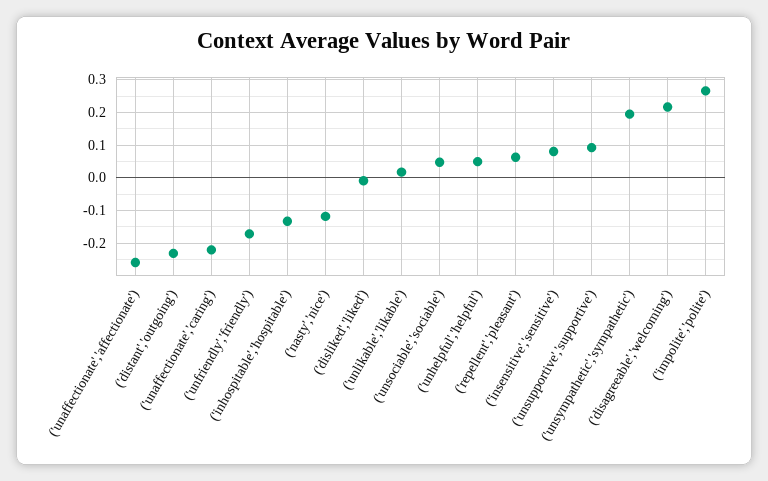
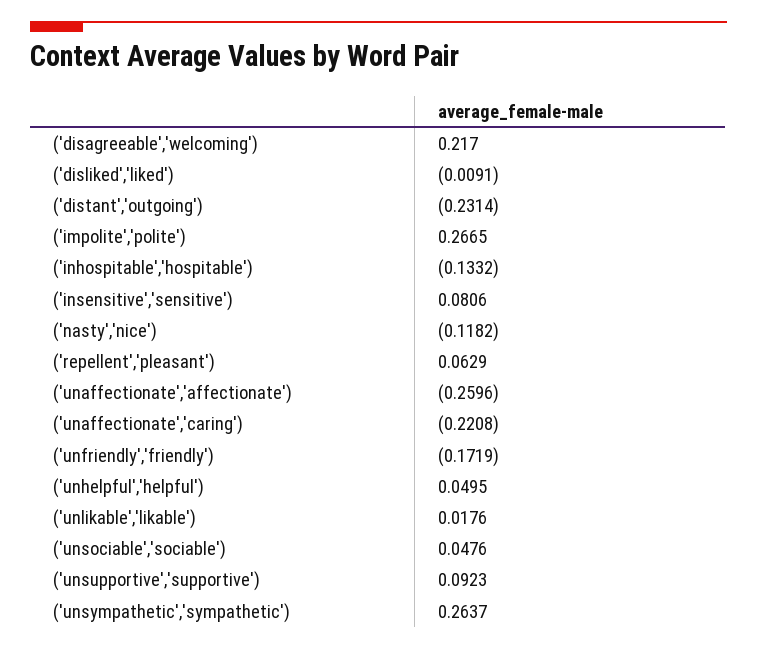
  {
    "('unaffectionate','affectionate')": -0.2596,
    "('distant','outgoing')": -0.2314,
    "('unaffectionate','caring')": -0.2208,
    "('unfriendly','friendly')": -0.1719,
    "('inhospitable','hospitable')": -0.1332,
    "('nasty','nice')": -0.1182,
    "('disliked','liked')": -0.0091,
    "('unlikable','likable')": 0.0176,
    "('unsociable','sociable')": 0.0476,
    "('unhelpful','helpful')": 0.0495,
    "('repellent','pleasant')": 0.0629,
    "('insensitive','sensitive')": 0.0806,
    "('unsupportive','supportive')": 0.0923,
-   "('unsympathetic','sympathetic')": 0.2,
+   "('unsympathetic','sympathetic')": 0.2637,
    "('disagreeable','welcoming')": 0.217,
    "('impolite','polite')": 0.2665
  }

